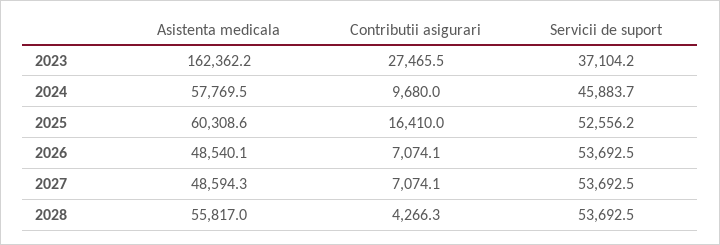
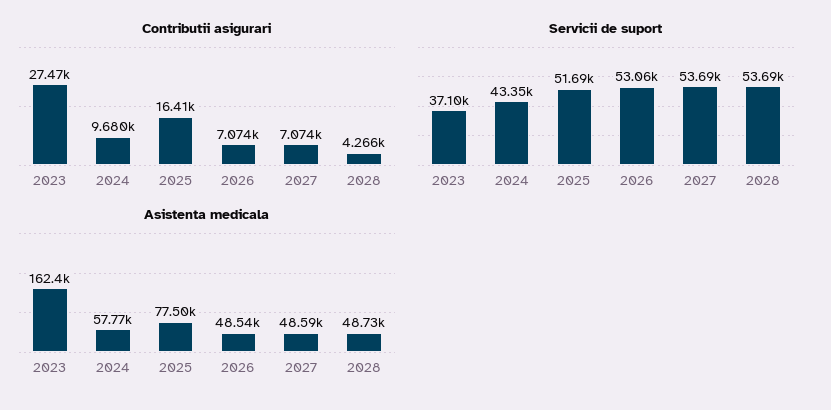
  {
    "Asistenta medicala": {
      "2023": 162362.2,
      "2024": 57769.5,
-     "2025": 60308.6,
+     "2025": 77500,
      "2026": 48540.1,
      "2027": 48594.3,
-     "2028": 55817
+     "2028": 48730
    },
    "Contributii asigurari": {
      "2023": 27465.5,
      "2024": 9680,
      "2025": 16410,
      "2026": 7074.1,
      "2027": 7074.1,
      "2028": 4266.3
    },
    "Servicii de suport": {
      "2023": 37104.2,
-     "2024": 45883.7,
+     "2024": 43350,
-     "2025": 52556.2,
+     "2025": 51690,
-     "2026": 53692.5,
+     "2026": 53060,
      "2027": 53692.5,
      "2028": 53692.5
    }
  }

